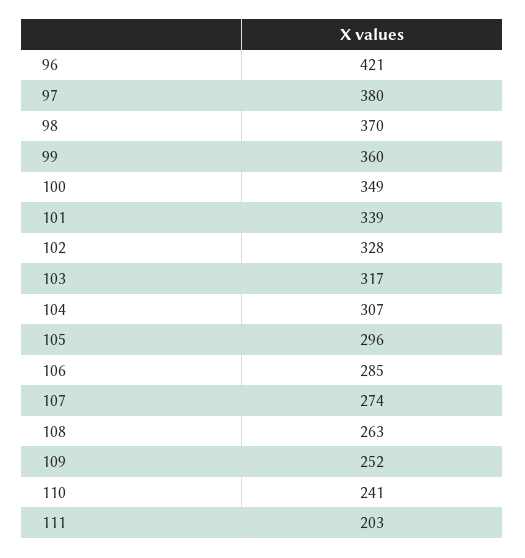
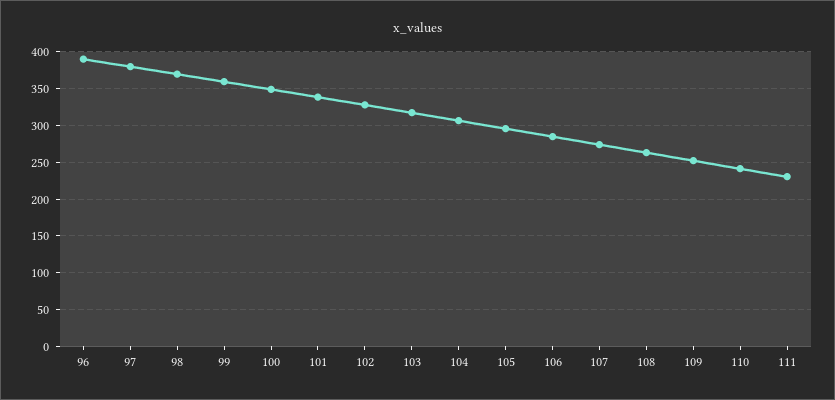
  {
-   "96": 421,
+   "96": 390,
    "97": 380,
    "98": 370,
    "99": 360,
    "100": 349,
    "101": 339,
    "102": 328,
    "103": 317,
    "104": 307,
    "105": 296,
    "106": 285,
    "107": 274,
    "108": 263,
    "109": 252,
    "110": 241,
-   "111": 203
+   "111": 230
  }

